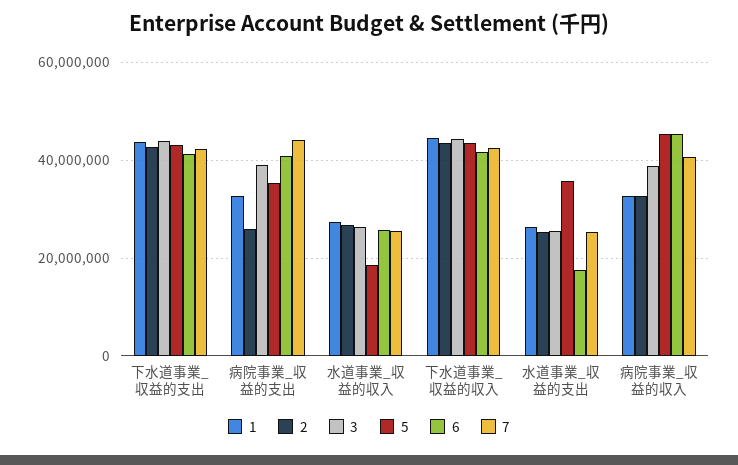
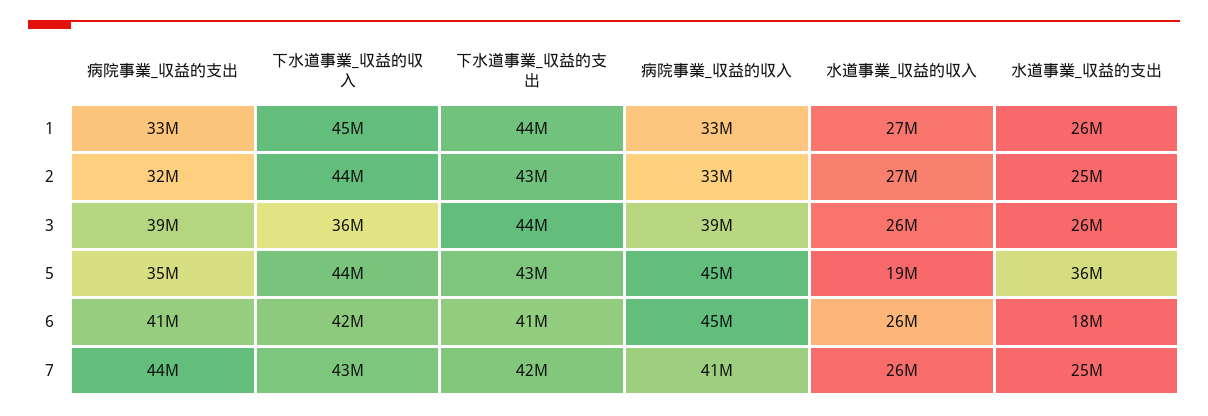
  {
    "1": {
      "下水道事業_収益的支出": 44000000,
      "病院事業_収益的支出": 33000000,
      "水道事業_収益的収入": 27000000,
      "下水道事業_収益的収入": 45000000,
      "水道事業_収益的支出": 26000000,
      "病院事業_収益的収入": 33000000
    },
    "2": {
      "下水道事業_収益的支出": 43000000,
-     "病院事業_収益的支出": 26000000,
+     "病院事業_収益的支出": 32000000,
      "水道事業_収益的収入": 27000000,
      "下水道事業_収益的収入": 44000000,
      "水道事業_収益的支出": 25000000,
      "病院事業_収益的収入": 33000000
    },
    "3": {
      "下水道事業_収益的支出": 44000000,
      "病院事業_収益的支出": 39000000,
      "水道事業_収益的収入": 26000000,
-     "下水道事業_収益的収入": 44000000,
+     "下水道事業_収益的収入": 36000000,
      "水道事業_収益的支出": 26000000,
      "病院事業_収益的収入": 39000000
    },
    "5": {
      "下水道事業_収益的支出": 43000000,
      "病院事業_収益的支出": 35000000,
      "水道事業_収益的収入": 19000000,
      "下水道事業_収益的収入": 44000000,
      "水道事業_収益的支出": 36000000,
      "病院事業_収益的収入": 45000000
    },
    "6": {
      "下水道事業_収益的支出": 41000000,
      "病院事業_収益的支出": 41000000,
      "水道事業_収益的収入": 26000000,
      "下水道事業_収益的収入": 42000000,
      "水道事業_収益的支出": 18000000,
      "病院事業_収益的収入": 45000000
    },
    "7": {
      "下水道事業_収益的支出": 42000000,
      "病院事業_収益的支出": 44000000,
      "水道事業_収益的収入": 26000000,
      "下水道事業_収益的収入": 43000000,
      "水道事業_収益的支出": 25000000,
      "病院事業_収益的収入": 41000000
    }
  }

